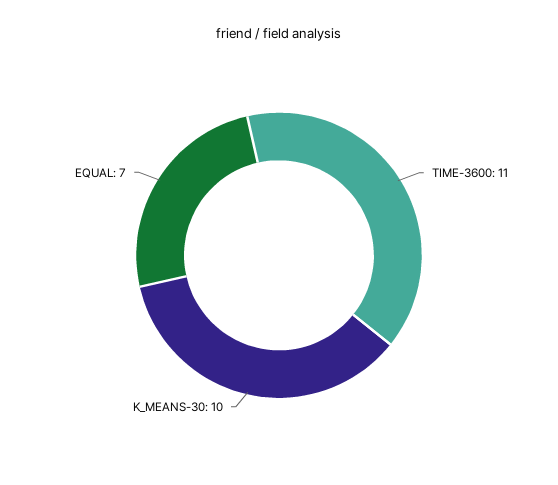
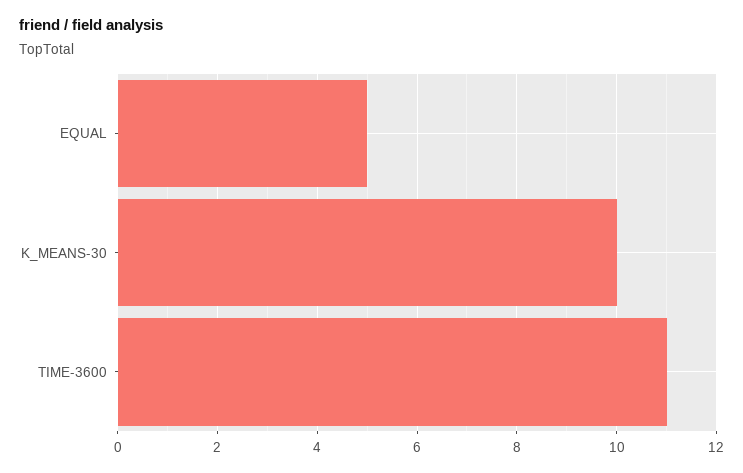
  {
    "TIME-3600": 11,
    "K_MEANS-30": 10,
-   "EQUAL": 7
+   "EQUAL": 5
  }

